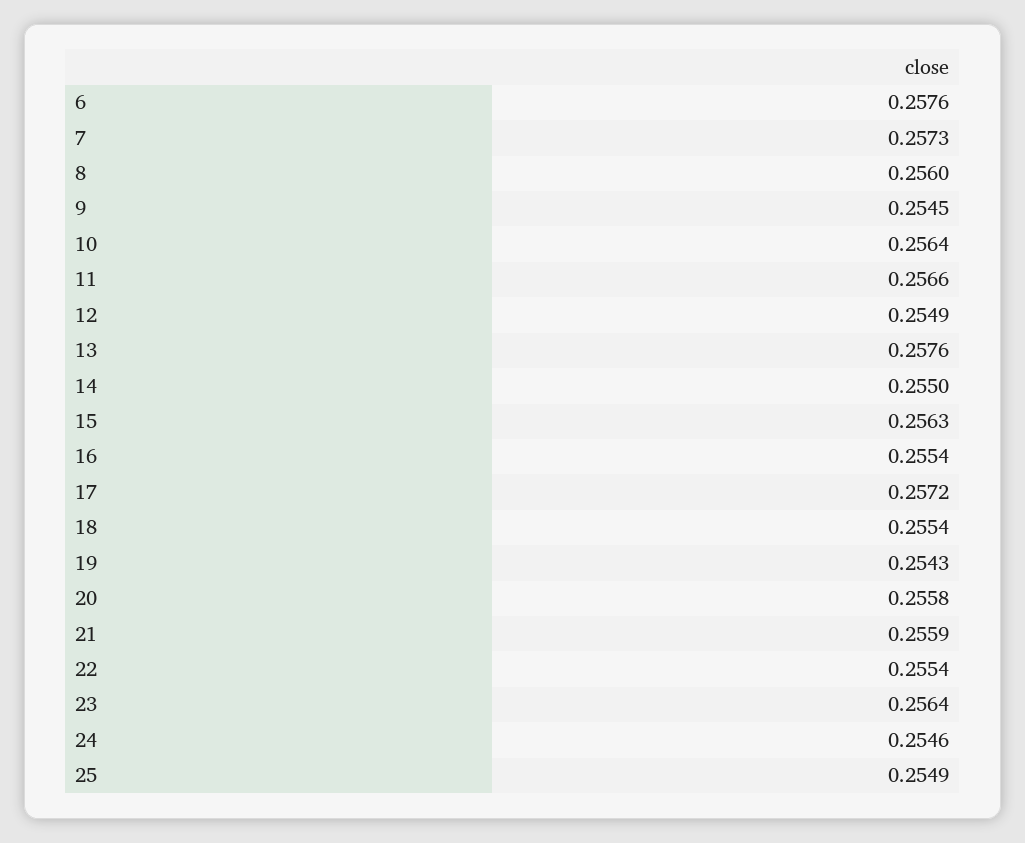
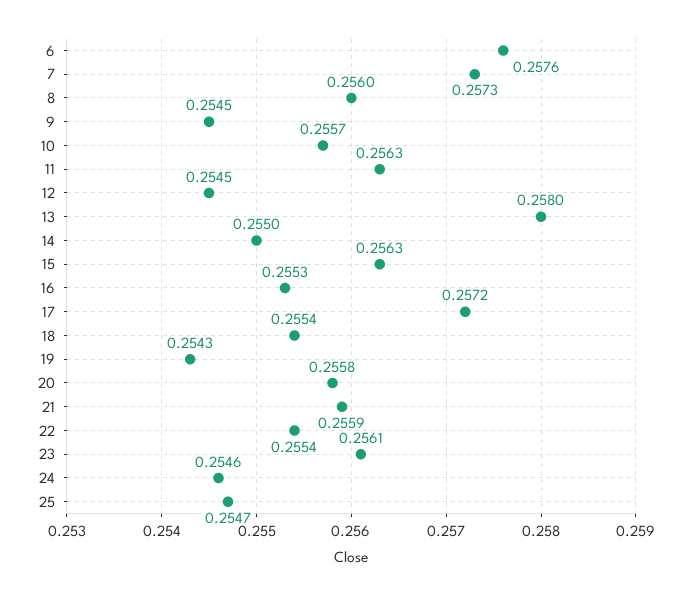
  {
    "6": 0.2576,
    "7": 0.2573,
    "8": 0.256,
    "9": 0.2545,
-   "10": 0.2564,
+   "10": 0.2557,
-   "11": 0.2566,
+   "11": 0.2563,
-   "12": 0.2549,
+   "12": 0.2545,
-   "13": 0.2576,
+   "13": 0.258,
    "14": 0.255,
    "15": 0.2563,
-   "16": 0.2554,
+   "16": 0.2553,
    "17": 0.2572,
    "18": 0.2554,
    "19": 0.2543,
    "20": 0.2558,
    "21": 0.2559,
    "22": 0.2554,
-   "23": 0.2564,
+   "23": 0.2561,
    "24": 0.2546,
-   "25": 0.2549
+   "25": 0.2547
  }

